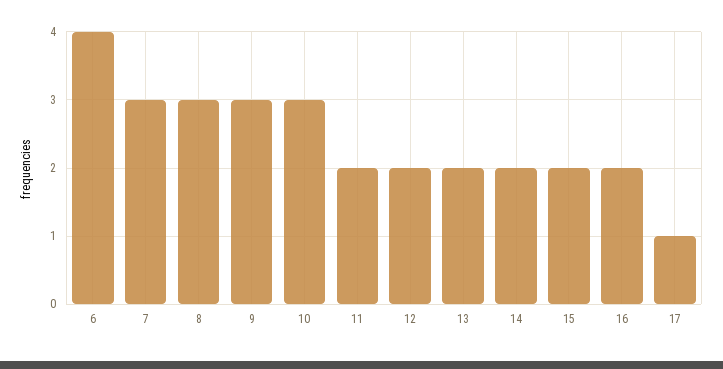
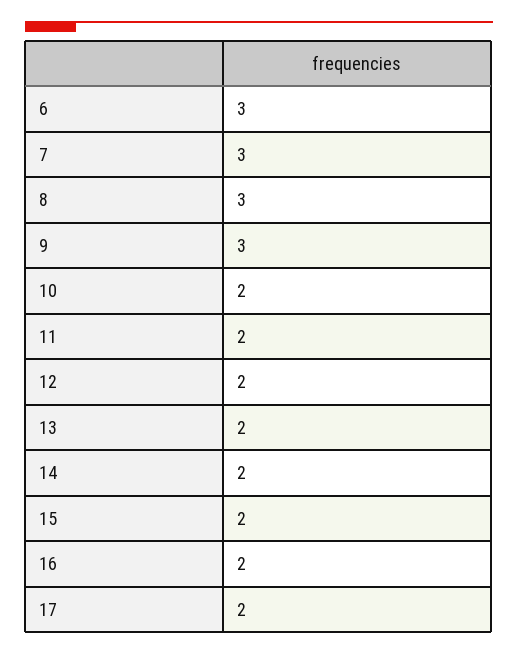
  {
-   "6": 4,
+   "6": 3,
    "7": 3,
    "8": 3,
    "9": 3,
-   "10": 3,
+   "10": 2,
    "11": 2,
    "12": 2,
    "13": 2,
    "14": 2,
    "15": 2,
    "16": 2,
-   "17": 1
+   "17": 2
  }

